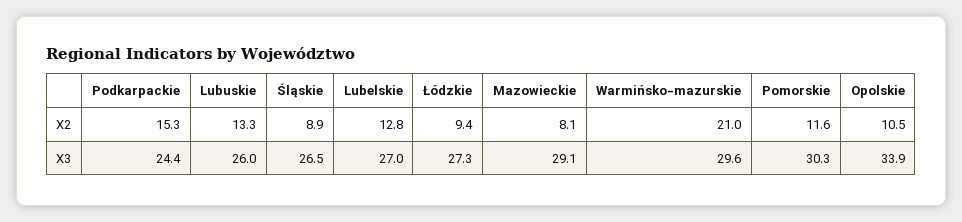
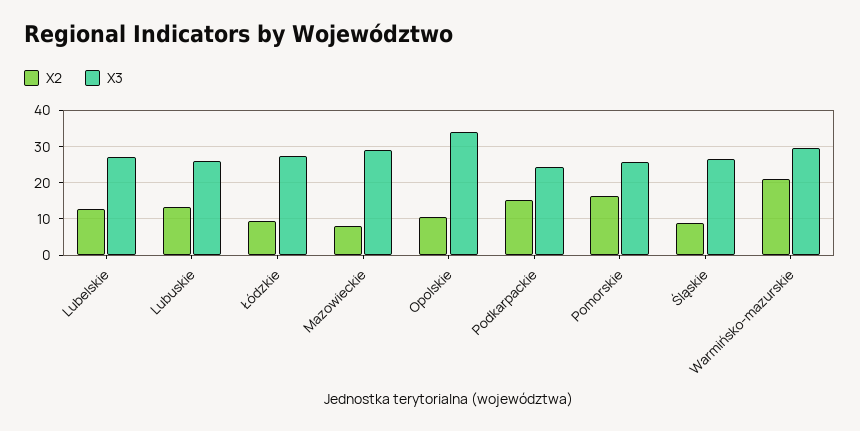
  {
    "X2": {
      "Podkarpackie": 15.3,
      "Lubuskie": 13.3,
      "Śląskie": 8.9,
      "Lubelskie": 12.8,
      "Łódzkie": 9.4,
      "Mazowieckie": 8.1,
      "Warmińsko-mazurskie": 21,
-     "Pomorskie": 11.6,
+     "Pomorskie": 16,
      "Opolskie": 10.5
    },
    "X3": {
      "Podkarpackie": 24.4,
      "Lubuskie": 26,
      "Śląskie": 26.5,
      "Lubelskie": 27,
      "Łódzkie": 27.3,
      "Mazowieckie": 29.1,
      "Warmińsko-mazurskie": 29.6,
-     "Pomorskie": 30.3,
+     "Pomorskie": 26,
      "Opolskie": 33.9
    }
  }

